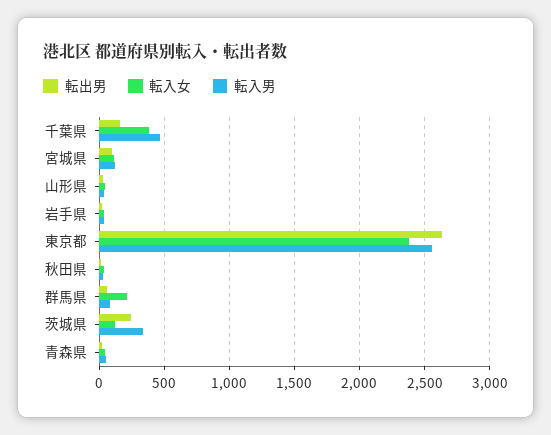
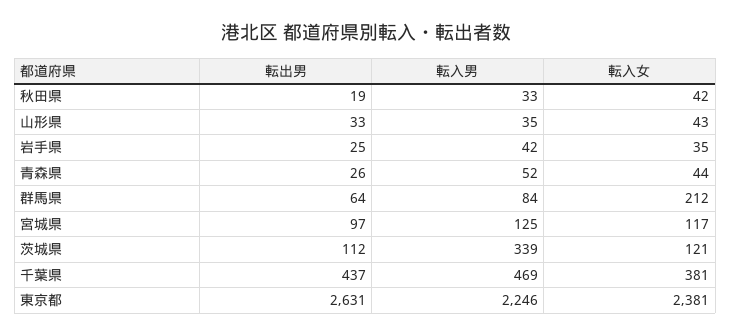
  {
    "転出男": {
-     "千葉県": 150,
+     "千葉県": 437,
      "宮城県": 97,
      "山形県": 33,
      "岩手県": 25,
      "東京都": 2631,
      "秋田県": 19,
      "群馬県": 64,
-     "茨城県": 250,
+     "茨城県": 112,
      "青森県": 26
    },
    "転入女": {
      "千葉県": 381,
      "宮城県": 117,
      "山形県": 43,
      "岩手県": 35,
      "東京都": 2381,
      "秋田県": 42,
      "群馬県": 212,
      "茨城県": 121,
      "青森県": 44
    },
    "転入男": {
      "千葉県": 469,
      "宮城県": 125,
      "山形県": 35,
      "岩手県": 42,
-     "東京都": 2550,
+     "東京都": 2246,
      "秋田県": 33,
      "群馬県": 84,
      "茨城県": 339,
      "青森県": 52
    }
  }

